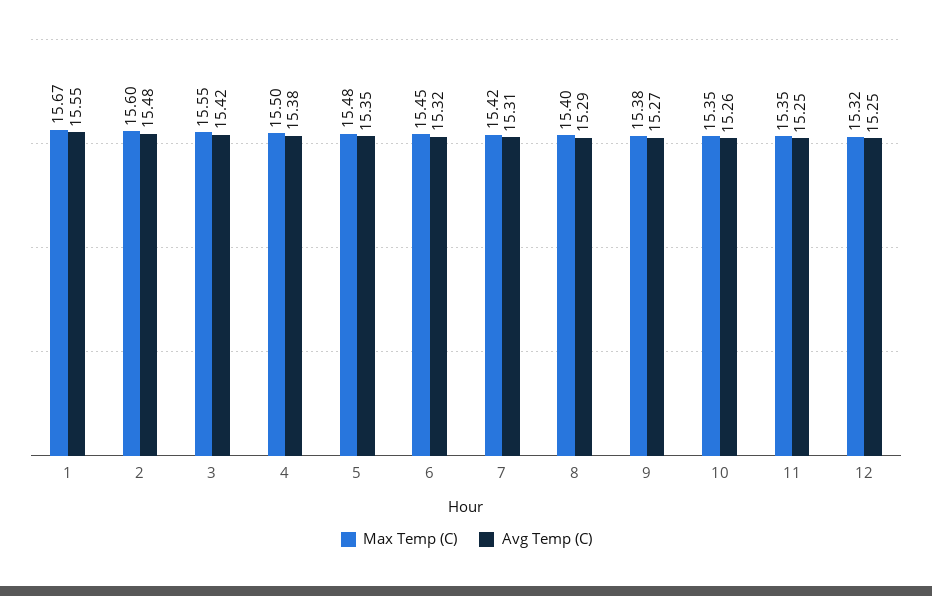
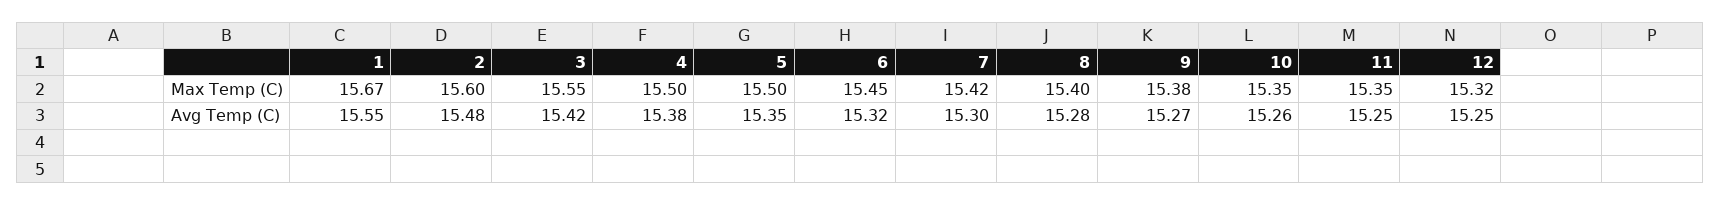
  {
    "Max Temp (C)": {
      "1": 15.67,
      "2": 15.6,
      "3": 15.55,
      "4": 15.5,
-     "5": 15.48,
+     "5": 15.5,
      "6": 15.45,
      "7": 15.42,
      "8": 15.4,
      "9": 15.38,
      "10": 15.35,
      "11": 15.35,
      "12": 15.32
    },
    "Avg Temp (C)": {
      "1": 15.55,
      "2": 15.48,
      "3": 15.42,
      "4": 15.38,
      "5": 15.35,
      "6": 15.32,
-     "7": 15.31,
+     "7": 15.3,
-     "8": 15.29,
+     "8": 15.28,
      "9": 15.27,
      "10": 15.26,
      "11": 15.25,
      "12": 15.25
    }
  }

